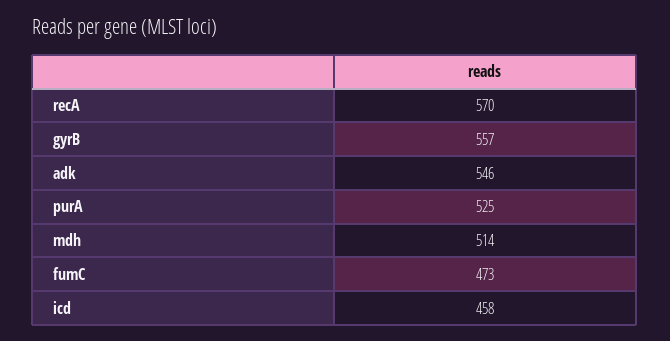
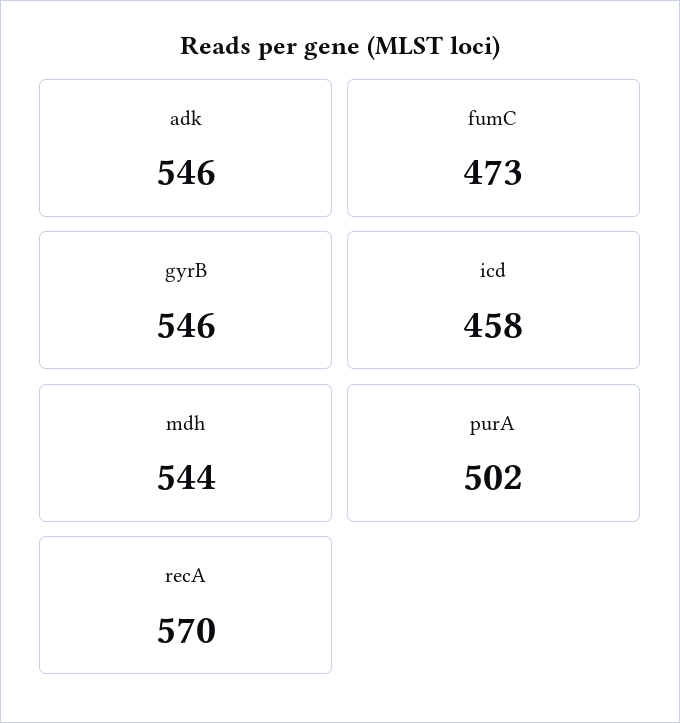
  {
    "recA": 570,
-   "gyrB": 557,
+   "gyrB": 546,
    "adk": 546,
-   "purA": 525,
+   "purA": 502,
-   "mdh": 514,
+   "mdh": 544,
    "fumC": 473,
    "icd": 458
  }

